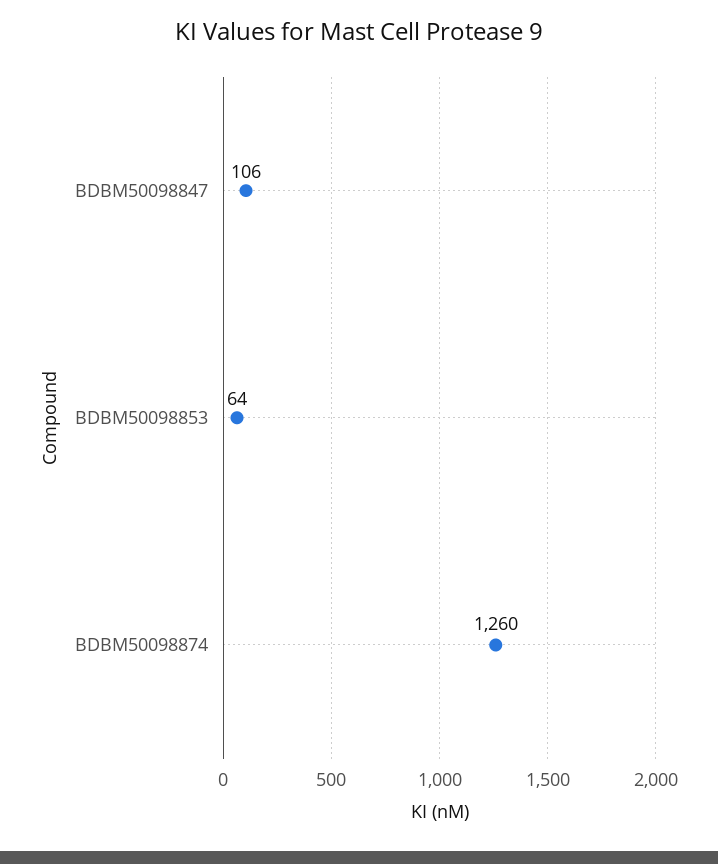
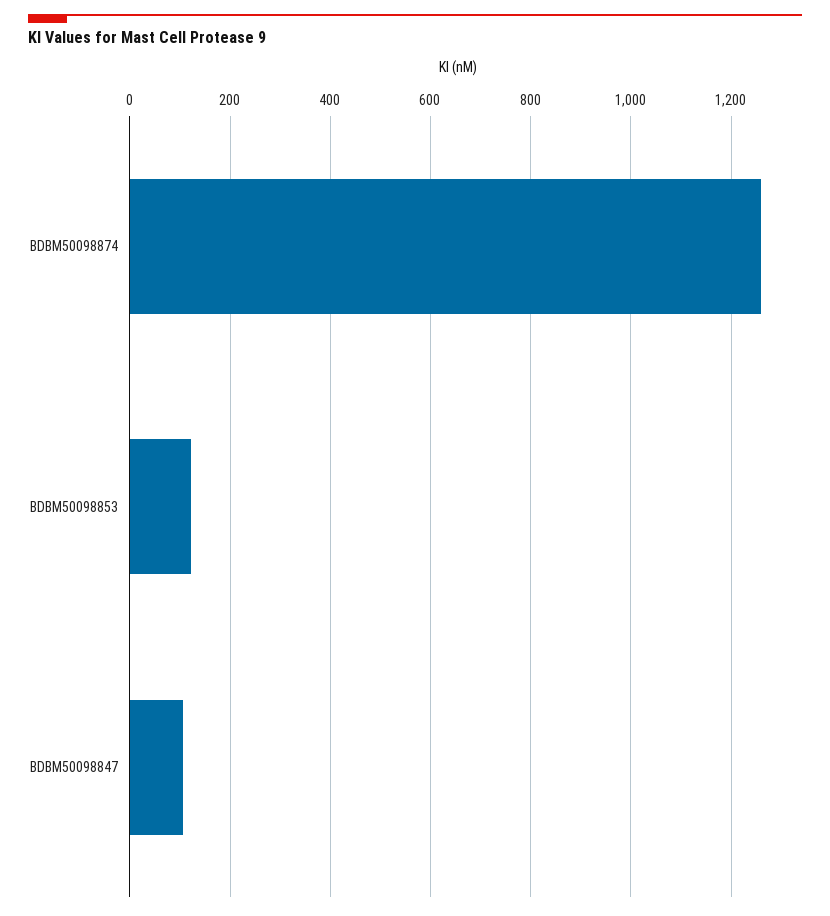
  {
    "BDBM50098847": 106,
-   "BDBM50098853": 64,
+   "BDBM50098853": 120,
    "BDBM50098874": 1260
  }

